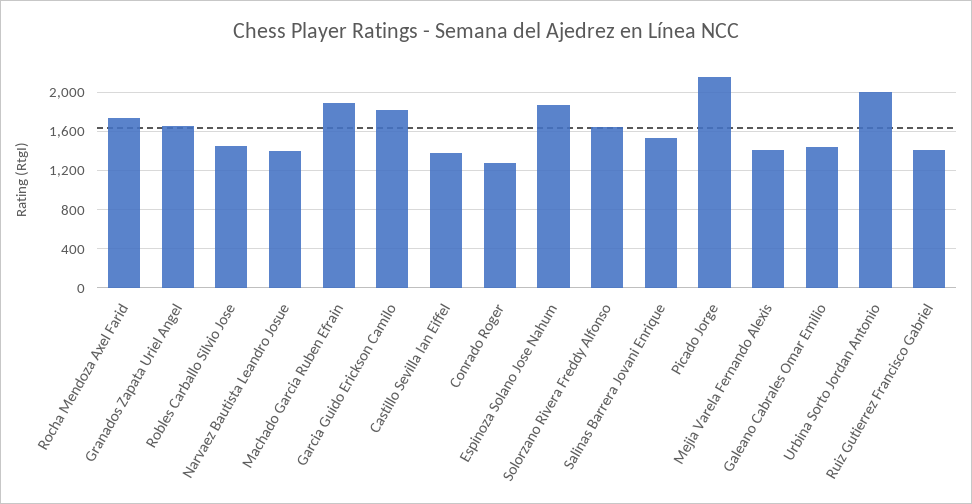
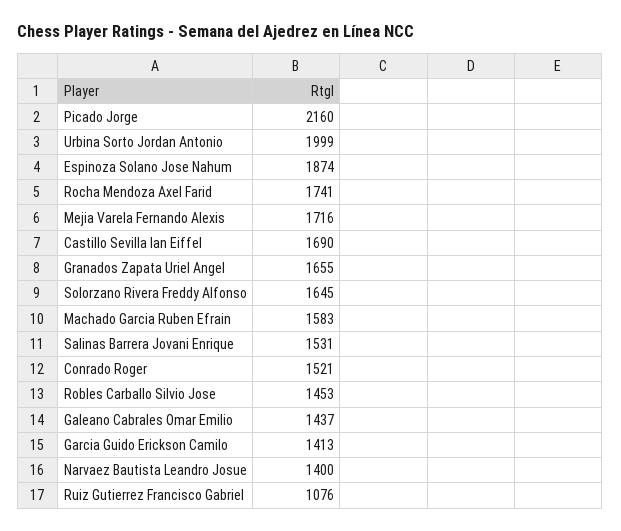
  {
    "Rocha Mendoza Axel Farid": 1741,
    "Granados Zapata Uriel Angel": 1655,
    "Robles Carballo Silvio Jose": 1453,
    "Narvaez Bautista Leandro Josue": 1400,
-   "Machado Garcia Ruben Efrain": 1900,
+   "Machado Garcia Ruben Efrain": 1583,
-   "Garcia Guido Erickson Camilo": 1800,
+   "Garcia Guido Erickson Camilo": 1413,
-   "Castillo Sevilla Ian Eiffel": 1400,
+   "Castillo Sevilla Ian Eiffel": 1690,
-   "Conrado Roger": 1300,
+   "Conrado Roger": 1521,
    "Espinoza Solano Jose Nahum": 1874,
    "Solorzano Rivera Freddy Alfonso": 1645,
    "Salinas Barrera Jovani Enrique": 1531,
    "Picado Jorge": 2160,
-   "Mejia Varela Fernando Alexis": 1400,
+   "Mejia Varela Fernando Alexis": 1716,
    "Galeano Cabrales Omar Emilio": 1437,
    "Urbina Sorto Jordan Antonio": 1999,
-   "Ruiz Gutierrez Francisco Gabriel": 1400
+   "Ruiz Gutierrez Francisco Gabriel": 1076
  }

